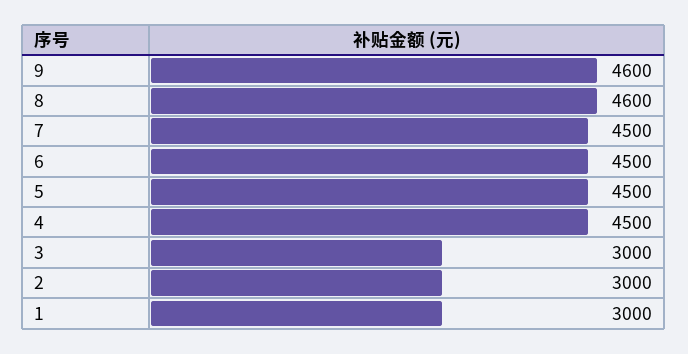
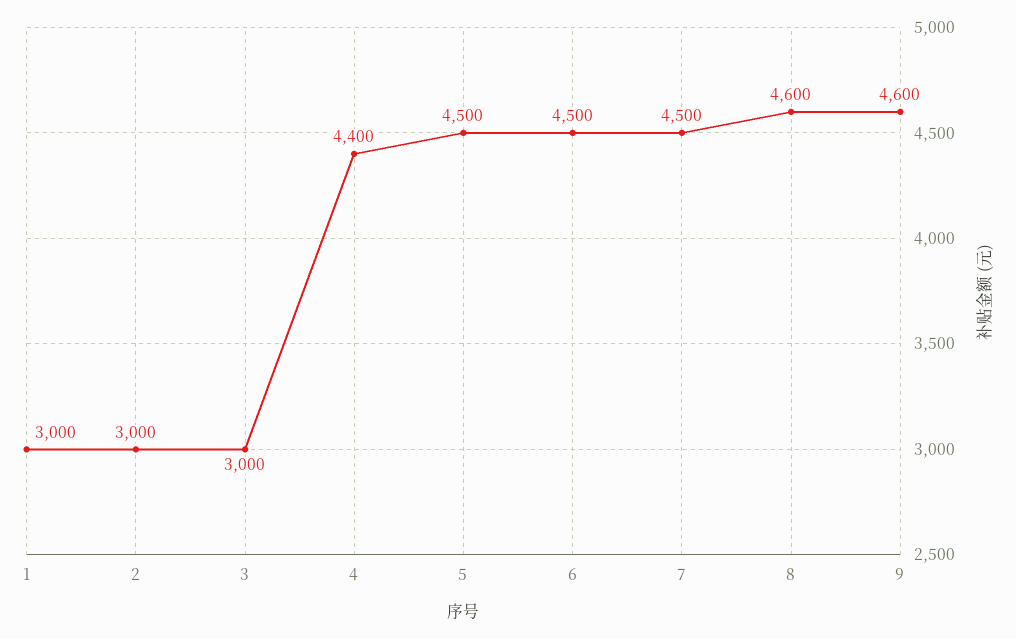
  {
    "9": 4600,
    "8": 4600,
    "7": 4500,
    "6": 4500,
    "5": 4500,
-   "4": 4500,
+   "4": 4400,
    "3": 3000,
    "2": 3000,
    "1": 3000
  }

